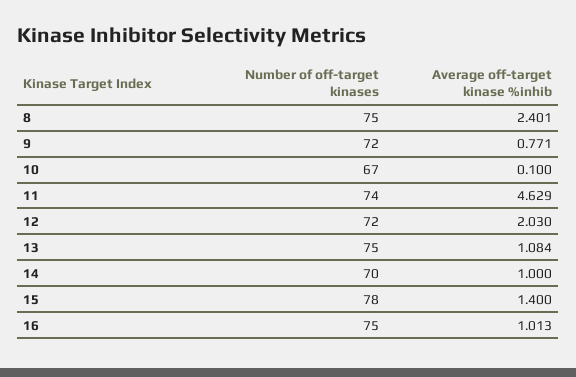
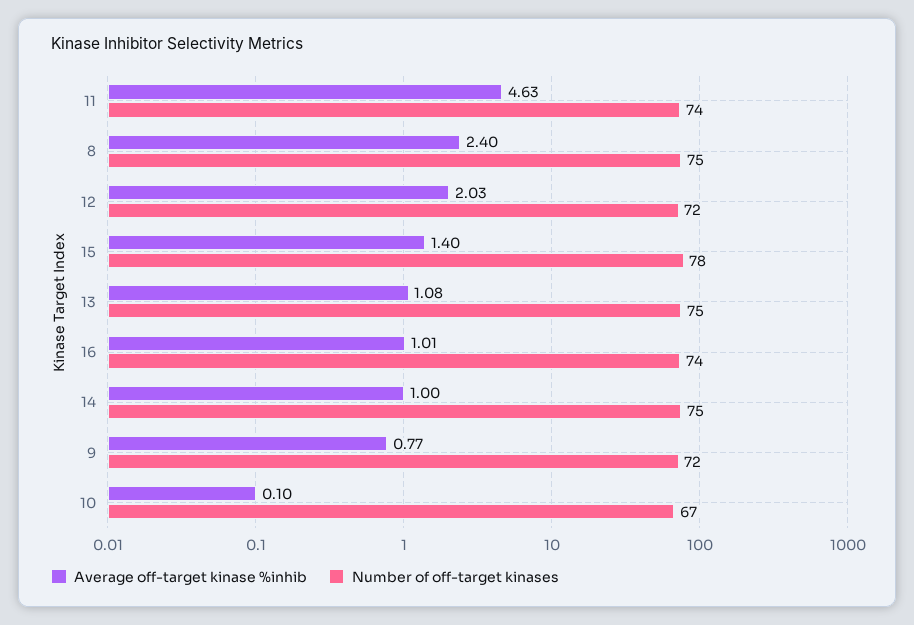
  {
    "Number of off-target kinases": {
      "8": 75,
      "9": 72,
      "10": 67,
      "11": 74,
      "12": 72,
      "13": 75,
-     "14": 70,
+     "14": 75,
      "15": 78,
-     "16": 75
+     "16": 74
    },
    "Average off-target kinase %inhib": {
      "8": 2.401,
      "9": 0.771,
      "10": 0.1,
      "11": 4.629,
      "12": 2.03,
      "13": 1.084,
      "14": 1,
      "15": 1.4,
      "16": 1.013
    }
  }

